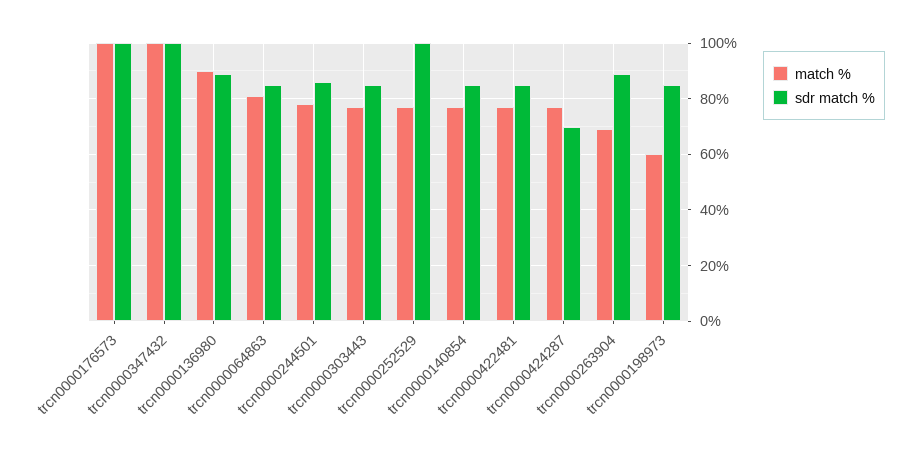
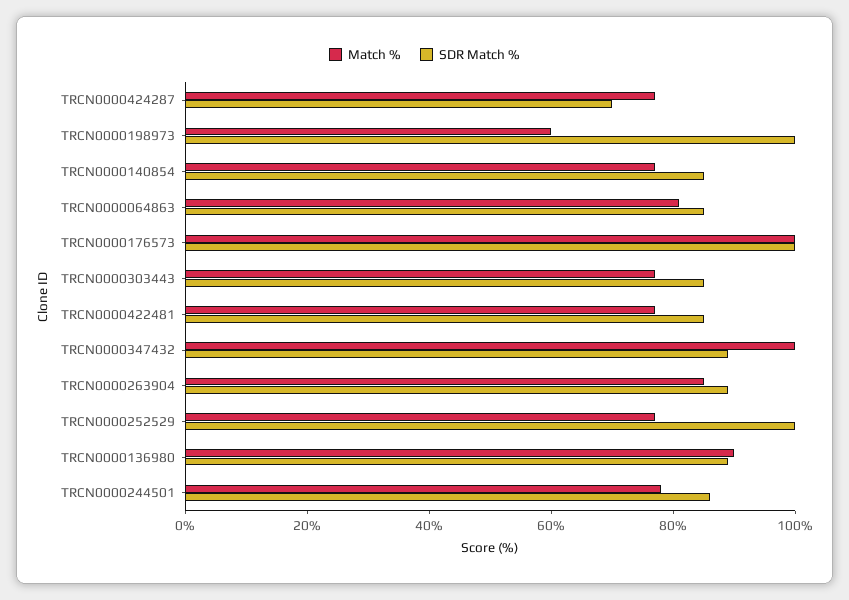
  {
    "match %": {
      "trcn0000176573": 100,
      "trcn0000347432": 100,
      "trcn0000136980": 90,
      "trcn0000064863": 80,
      "trcn0000244501": 80,
      "trcn0000303443": 75,
      "trcn0000252529": 75,
      "trcn0000140854": 75,
      "trcn0000422481": 75,
      "trcn0000424287": 75,
-     "trcn0000263904": 70,
+     "trcn0000263904": 85,
      "trcn0000198973": 60
    },
    "sdr match %": {
      "trcn0000176573": 100,
-     "trcn0000347432": 100,
+     "trcn0000347432": 90,
      "trcn0000136980": 90,
      "trcn0000064863": 85,
      "trcn0000244501": 85,
      "trcn0000303443": 85,
      "trcn0000252529": 100,
      "trcn0000140854": 85,
      "trcn0000422481": 85,
      "trcn0000424287": 70,
      "trcn0000263904": 90,
-     "trcn0000198973": 85
+     "trcn0000198973": 100
    }
  }

